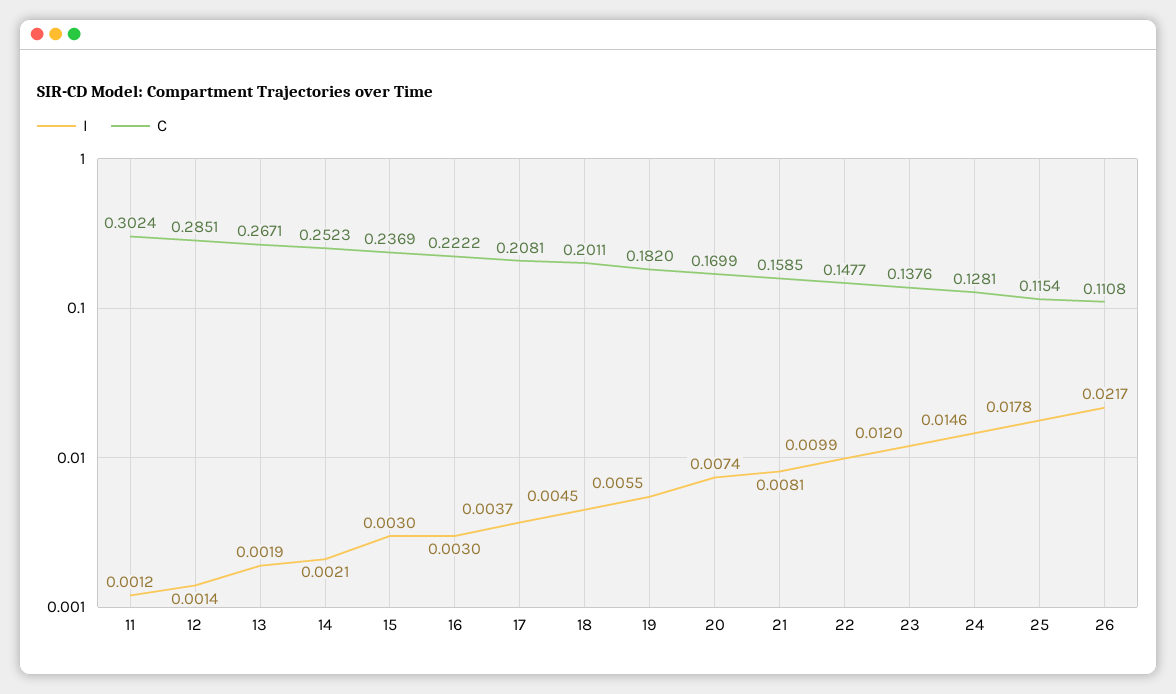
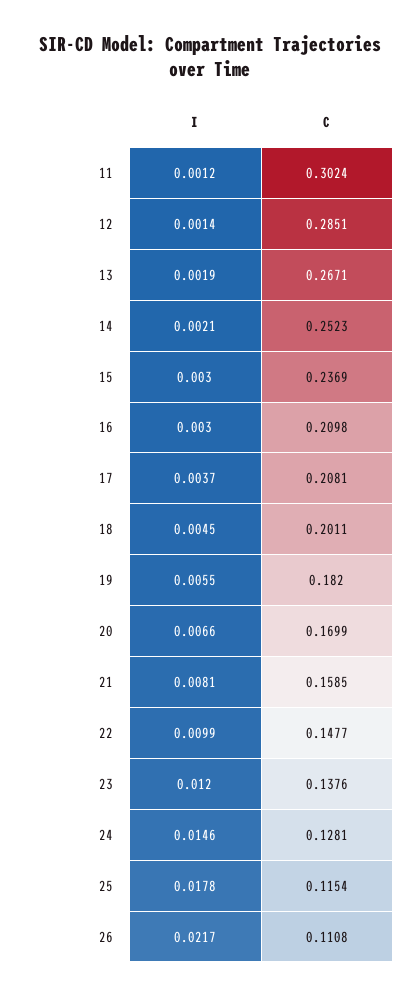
  {
    "I": {
      "11": 0.0012,
      "12": 0.0014,
      "13": 0.0019,
      "14": 0.0021,
      "15": 0.003,
      "16": 0.003,
      "17": 0.0037,
      "18": 0.0045,
      "19": 0.0055,
-     "20": 0.0074,
+     "20": 0.0066,
      "21": 0.0081,
      "22": 0.0099,
      "23": 0.012,
      "24": 0.0146,
      "25": 0.0178,
      "26": 0.0217
    },
    "C": {
      "11": 0.3024,
      "12": 0.2851,
      "13": 0.2671,
      "14": 0.2523,
      "15": 0.2369,
-     "16": 0.2222,
+     "16": 0.2098,
      "17": 0.2081,
      "18": 0.2011,
      "19": 0.182,
      "20": 0.1699,
      "21": 0.1585,
      "22": 0.1477,
      "23": 0.1376,
      "24": 0.1281,
      "25": 0.1154,
      "26": 0.1108
    }
  }

